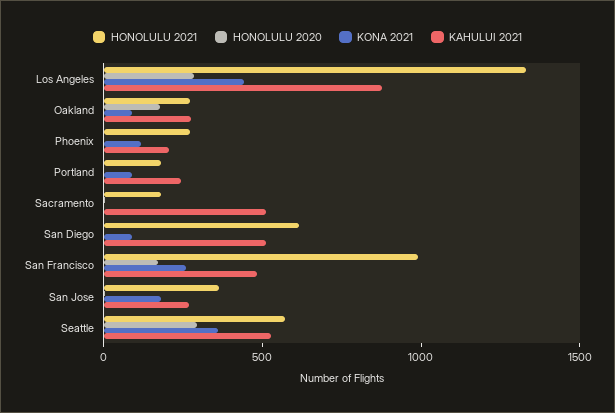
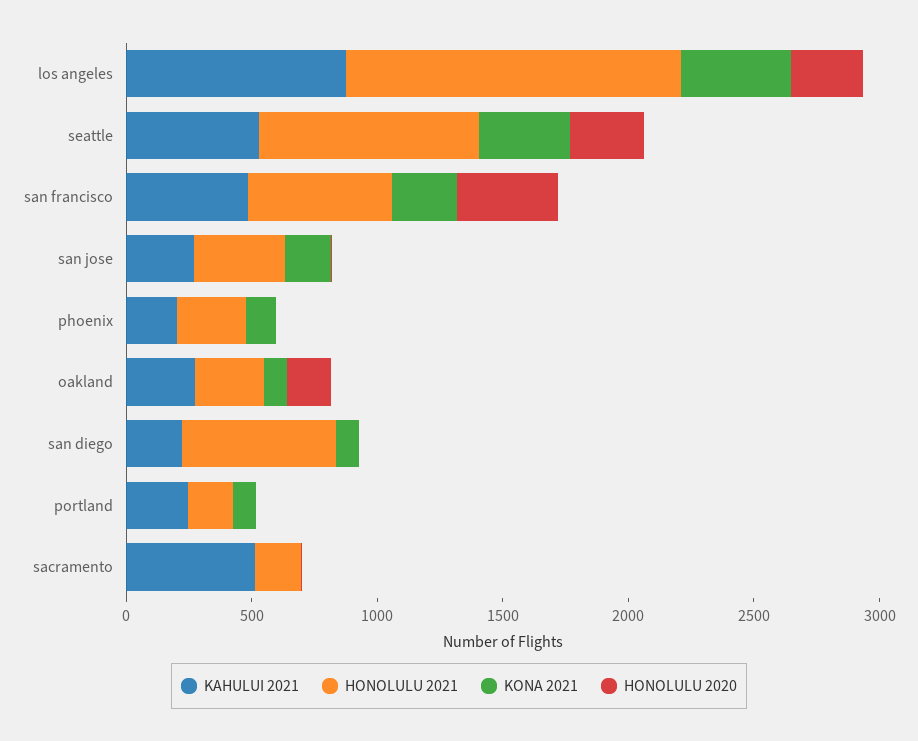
  {
    "HONOLULU 2021": {
      "Los Angeles": 1300,
      "Oakland": 300,
      "Phoenix": 300,
      "Portland": 200,
      "Sacramento": 200,
      "San Diego": 600,
-     "San Francisco": 1000,
+     "San Francisco": 600,
      "San Jose": 400,
-     "Seattle": 600
+     "Seattle": 900
    },
    "HONOLULU 2020": {
      "Los Angeles": 300,
      "Oakland": 200,
      "Phoenix": 0,
      "Portland": 0,
      "Sacramento": 0,
      "San Diego": 0,
-     "San Francisco": 200,
+     "San Francisco": 400,
      "San Jose": 0,
      "Seattle": 300
    },
    "KONA 2021": {
      "Los Angeles": 400,
      "Oakland": 100,
      "Phoenix": 100,
      "Portland": 100,
      "Sacramento": 0,
      "San Diego": 100,
      "San Francisco": 300,
      "San Jose": 200,
      "Seattle": 400
    },
    "KAHULUI 2021": {
      "Los Angeles": 900,
      "Oakland": 300,
      "Phoenix": 200,
      "Portland": 200,
      "Sacramento": 500,
-     "San Diego": 500,
+     "San Diego": 200,
      "San Francisco": 500,
      "San Jose": 300,
      "Seattle": 500
    }
  }

